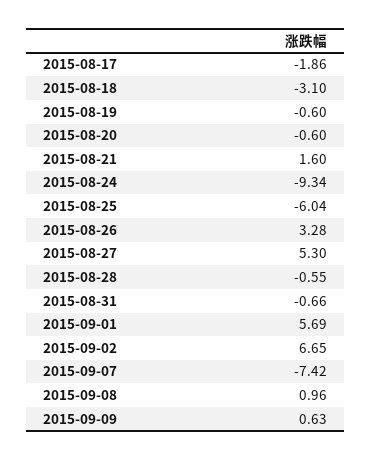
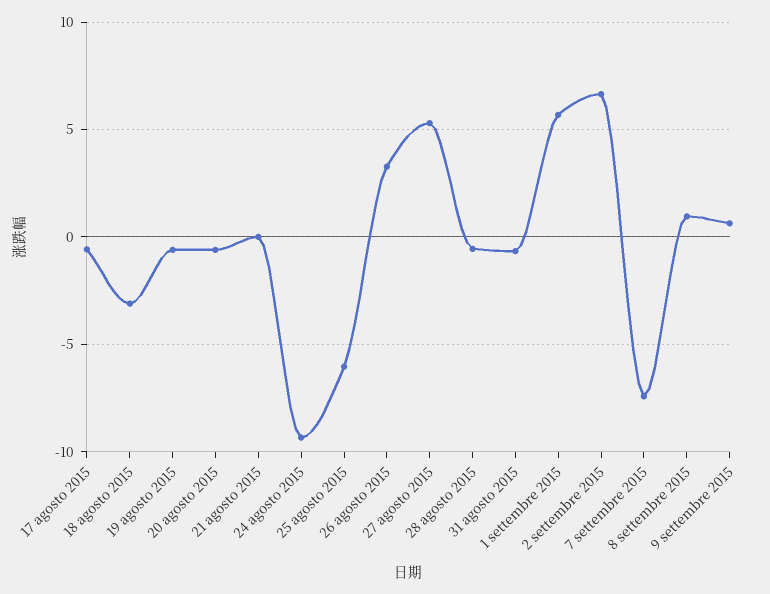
  {
-   "2015-08-17": -1.86,
+   "2015-08-17": -0.5,
    "2015-08-18": -3.1,
    "2015-08-19": -0.6,
    "2015-08-20": -0.6,
-   "2015-08-21": 1.6,
+   "2015-08-21": 0,
    "2015-08-24": -9.34,
    "2015-08-25": -6.04,
    "2015-08-26": 3.28,
    "2015-08-27": 5.3,
    "2015-08-28": -0.55,
    "2015-08-31": -0.66,
    "2015-09-01": 5.69,
    "2015-09-02": 6.65,
    "2015-09-07": -7.42,
    "2015-09-08": 0.96,
    "2015-09-09": 0.63
  }

